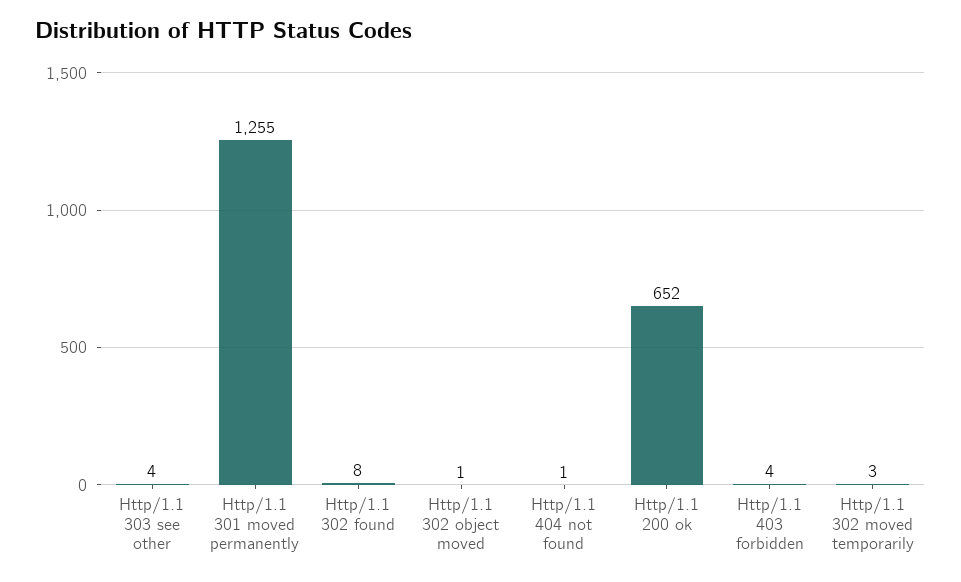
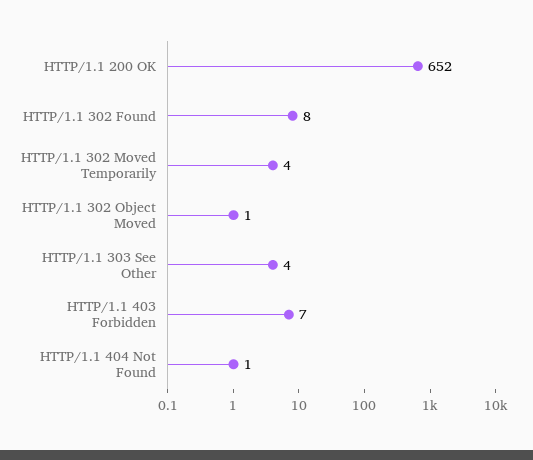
  {
    "Http/1.1 303 see other": 4,
-   "Http/1.1 301 moved permanently": 1255,
    "Http/1.1 302 found": 8,
    "Http/1.1 302 object moved": 1,
    "Http/1.1 404 not found": 1,
    "Http/1.1 200 ok": 652,
-   "Http/1.1 403 forbidden": 4,
+   "Http/1.1 403 forbidden": 7,
-   "Http/1.1 302 moved temporarily": 3
+   "Http/1.1 302 moved temporarily": 4
  }

